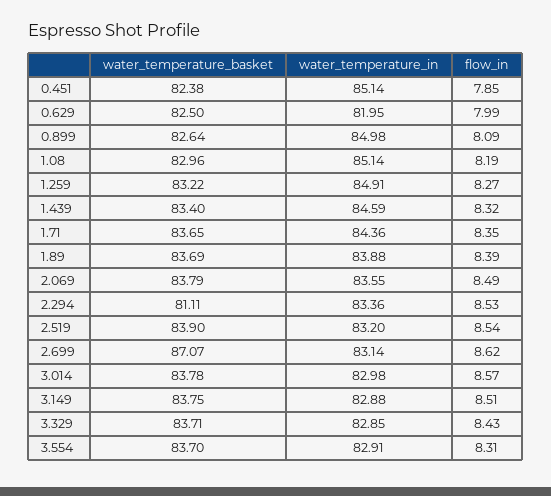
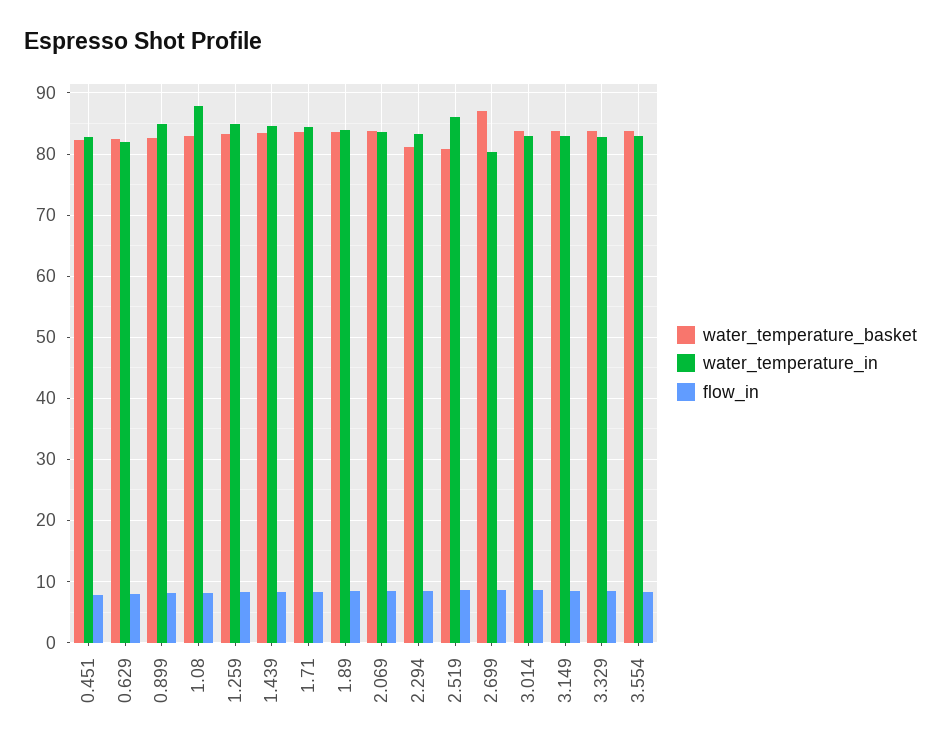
  {
    "water_temperature_basket": {
      "0.451": 82.38,
      "0.629": 82.5,
      "0.899": 82.64,
      "1.08": 82.96,
      "1.259": 83.22,
      "1.439": 83.4,
      "1.71": 83.65,
      "1.89": 83.69,
      "2.069": 83.79,
      "2.294": 81.11,
-     "2.519": 83.9,
+     "2.519": 81,
      "2.699": 87.07,
      "3.014": 83.78,
      "3.149": 83.75,
      "3.329": 83.71,
      "3.554": 83.7
    },
    "water_temperature_in": {
-     "0.451": 85.14,
+     "0.451": 83,
      "0.629": 81.95,
      "0.899": 84.98,
-     "1.08": 85.14,
+     "1.08": 88,
      "1.259": 84.91,
      "1.439": 84.59,
      "1.71": 84.36,
      "1.89": 83.88,
      "2.069": 83.55,
      "2.294": 83.36,
-     "2.519": 83.2,
+     "2.519": 86,
-     "2.699": 83.14,
+     "2.699": 80,
      "3.014": 82.98,
      "3.149": 82.88,
      "3.329": 82.85,
      "3.554": 82.91
    },
    "flow_in": {
      "0.451": 7.85,
      "0.629": 7.99,
      "0.899": 8.09,
      "1.08": 8.19,
      "1.259": 8.27,
      "1.439": 8.32,
      "1.71": 8.35,
      "1.89": 8.39,
      "2.069": 8.49,
      "2.294": 8.53,
      "2.519": 8.54,
      "2.699": 8.62,
      "3.014": 8.57,
      "3.149": 8.51,
      "3.329": 8.43,
      "3.554": 8.31
    }
  }

